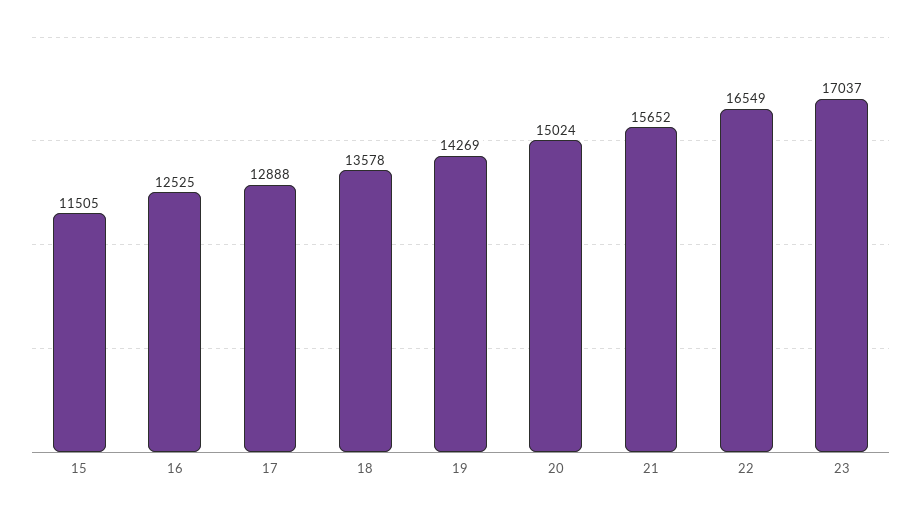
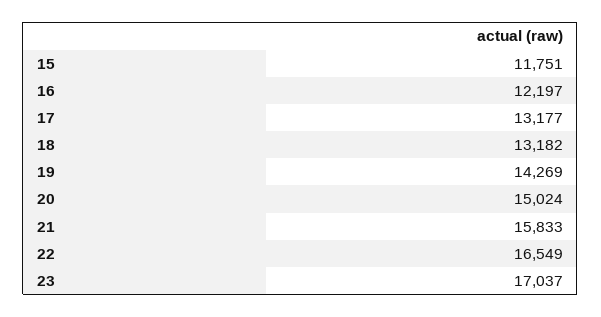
  {
-   "15": 11505,
+   "15": 11751,
-   "16": 12525,
+   "16": 12197,
-   "17": 12888,
+   "17": 13177,
-   "18": 13578,
+   "18": 13182,
    "19": 14269,
    "20": 15024,
-   "21": 15652,
+   "21": 15833,
    "22": 16549,
    "23": 17037
  }

